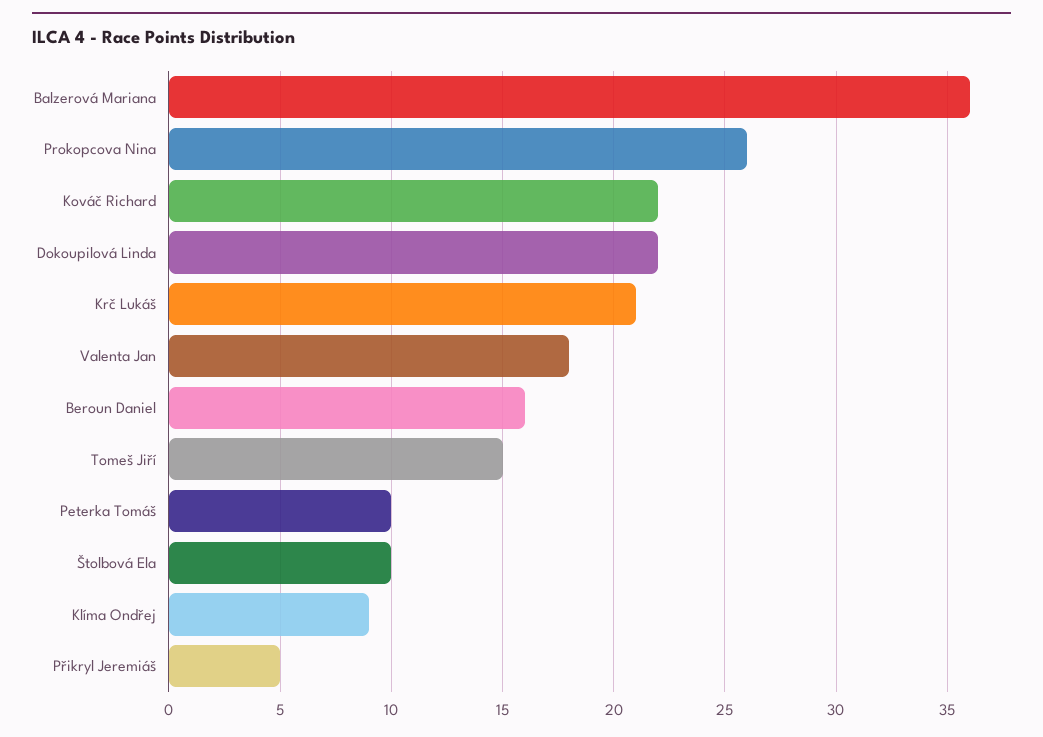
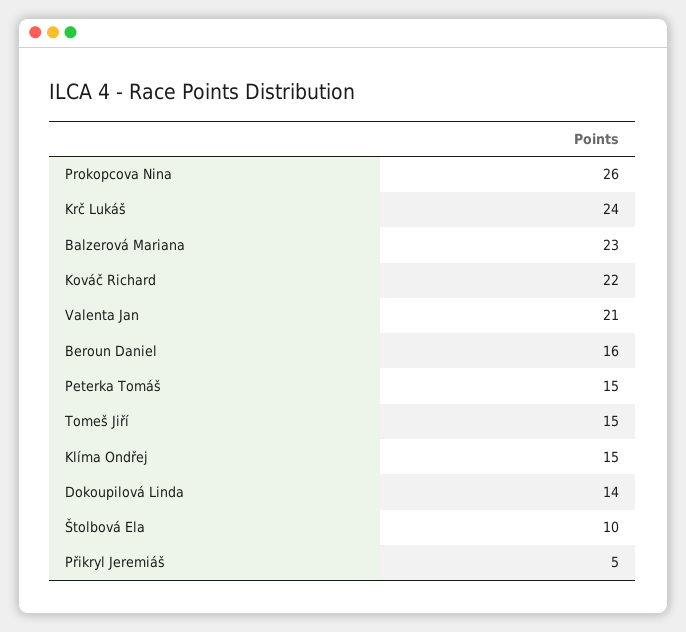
  {
-   "Balzerová Mariana": 36,
+   "Balzerová Mariana": 23,
    "Prokopcova Nina": 26,
    "Kováč Richard": 22,
-   "Dokoupilová Linda": 22,
+   "Dokoupilová Linda": 14,
-   "Krč Lukáš": 21,
+   "Krč Lukáš": 24,
-   "Valenta Jan": 18,
+   "Valenta Jan": 21,
    "Beroun Daniel": 16,
    "Tomeš Jiří": 15,
-   "Peterka Tomáš": 10,
+   "Peterka Tomáš": 15,
    "Štolbová Ela": 10,
-   "Klíma Ondřej": 9,
+   "Klíma Ondřej": 15,
    "Přikryl Jeremiáš": 5
  }

